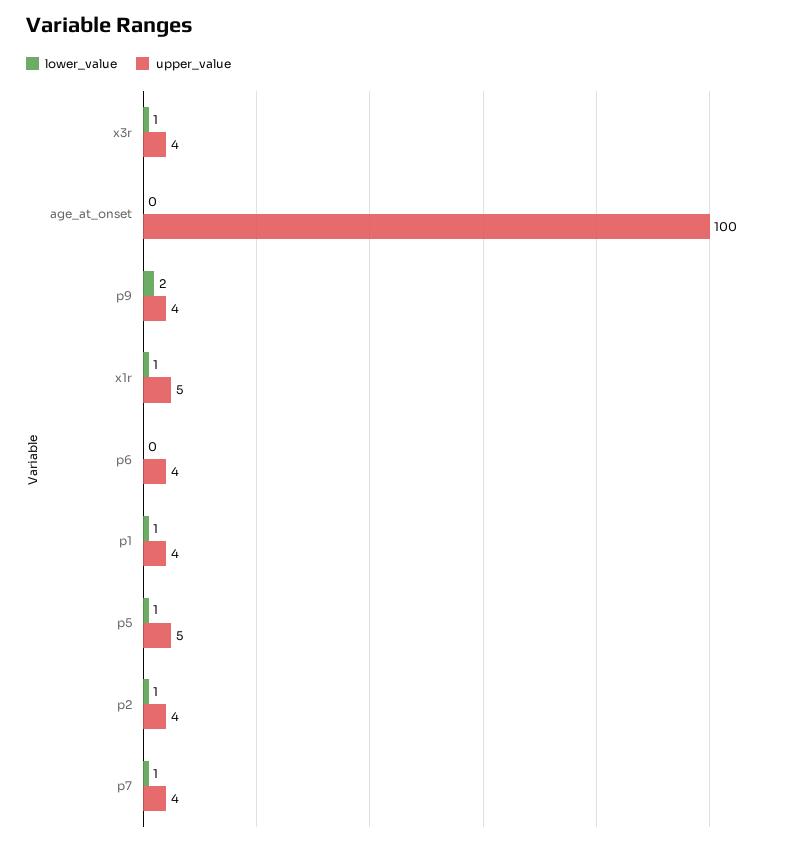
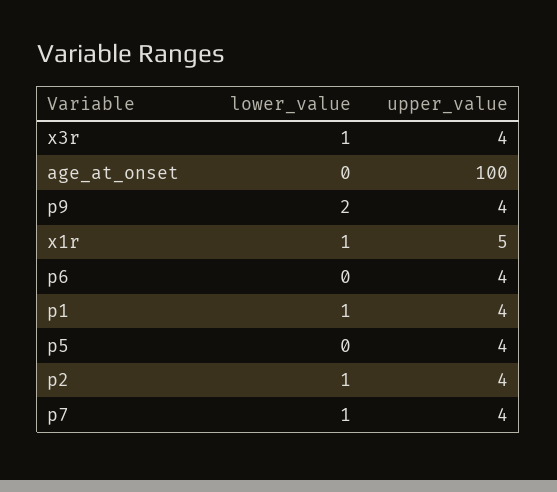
  {
    "lower_value": {
      "x3r": 1,
      "age_at_onset": 0,
      "p9": 2,
      "x1r": 1,
      "p6": 0,
      "p1": 1,
-     "p5": 1,
+     "p5": 0,
      "p2": 1,
      "p7": 1
    },
    "upper_value": {
      "x3r": 4,
      "age_at_onset": 100,
      "p9": 4,
      "x1r": 5,
      "p6": 4,
      "p1": 4,
-     "p5": 5,
+     "p5": 4,
      "p2": 4,
      "p7": 4
    }
  }

